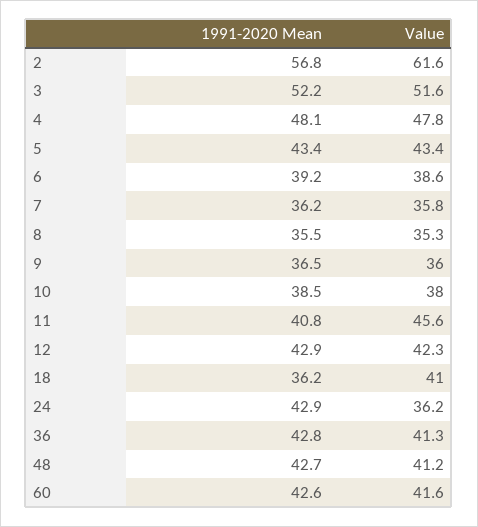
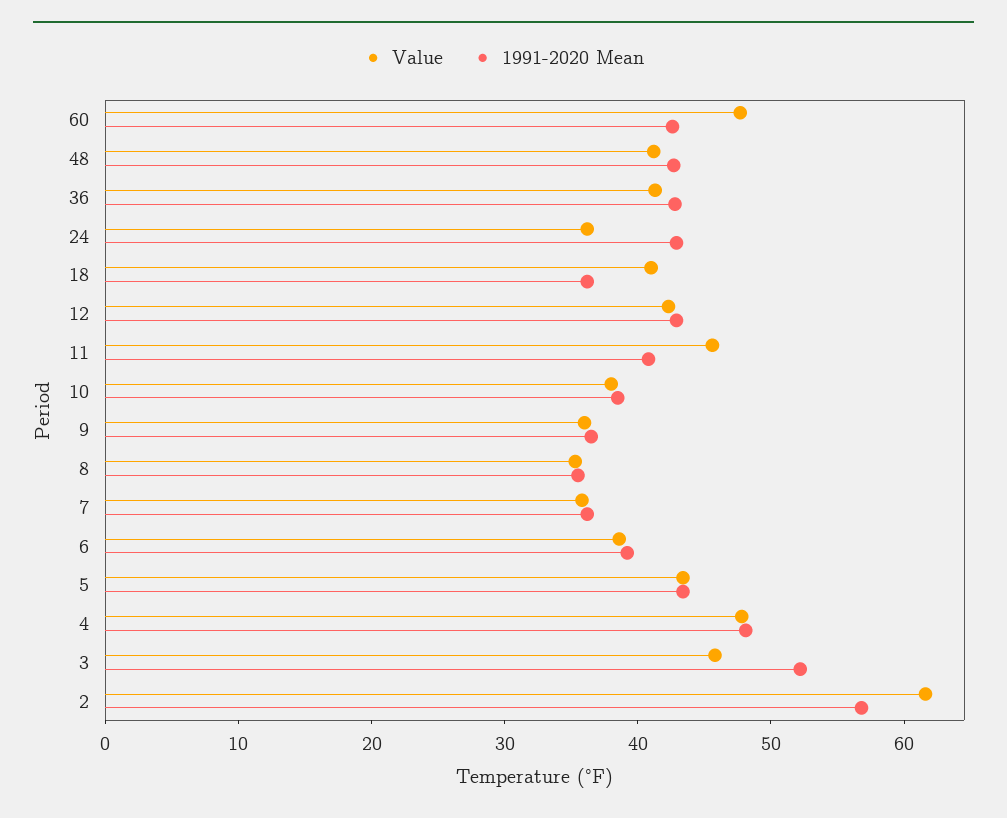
  {
    "1991-2020 Mean": {
      "2": 56.8,
      "3": 52.2,
      "4": 48.1,
      "5": 43.4,
      "6": 39.2,
      "7": 36.2,
      "8": 35.5,
      "9": 36.5,
      "10": 38.5,
      "11": 40.8,
      "12": 42.9,
      "18": 36.2,
      "24": 42.9,
      "36": 42.8,
      "48": 42.7,
      "60": 42.6
    },
    "Value": {
      "2": 61.6,
-     "3": 51.6,
+     "3": 46,
      "4": 47.8,
      "5": 43.4,
      "6": 38.6,
      "7": 35.8,
      "8": 35.3,
      "9": 36,
      "10": 38,
      "11": 45.6,
      "12": 42.3,
      "18": 41,
      "24": 36.2,
      "36": 41.3,
      "48": 41.2,
-     "60": 41.6
+     "60": 48
    }
  }

